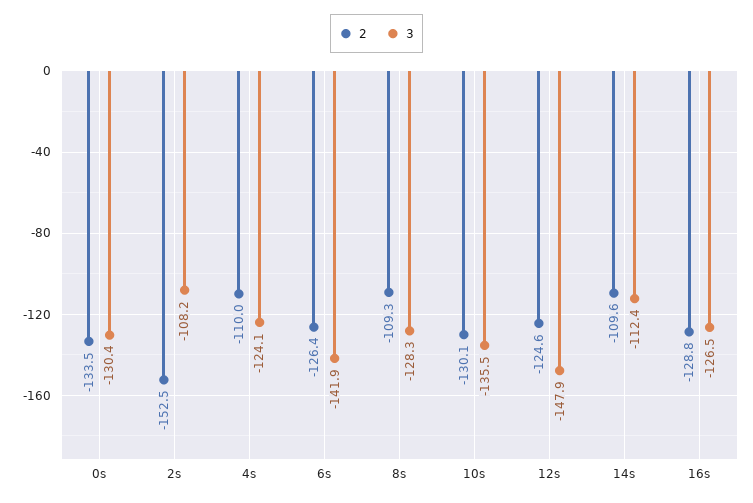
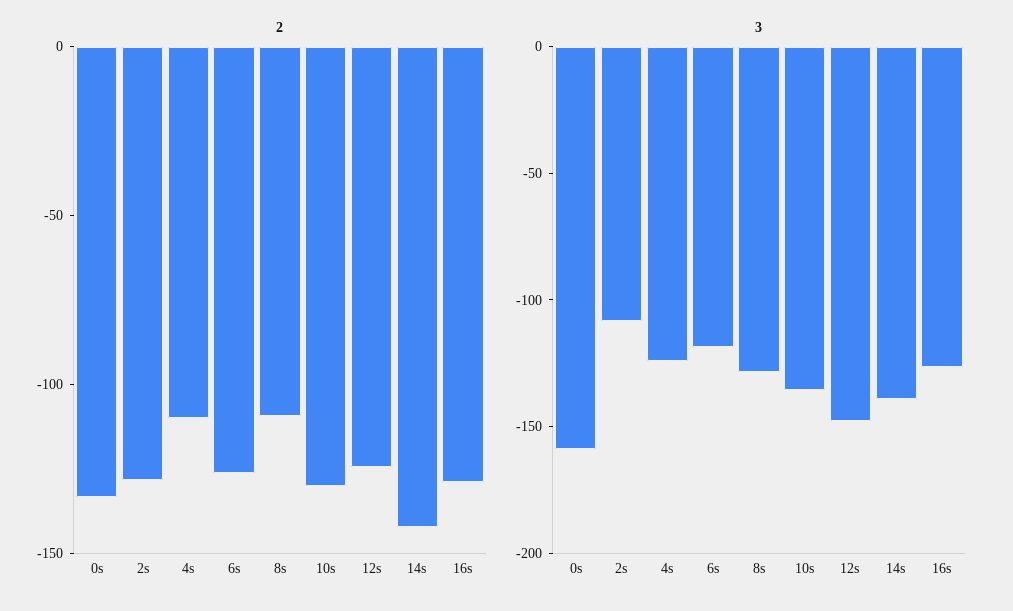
  {
    "2": {
      "0s": -133.5,
-     "2s": -152.5,
+     "2s": -130,
      "4s": -110,
      "6s": -126.4,
      "8s": -109.3,
      "10s": -130.1,
      "12s": -124.6,
-     "14s": -109.6,
+     "14s": -140,
      "16s": -128.8
    },
    "3": {
-     "0s": -130.4,
+     "0s": -160,
      "2s": -108.2,
      "4s": -124.1,
-     "6s": -141.9,
+     "6s": -120,
      "8s": -128.3,
      "10s": -135.5,
      "12s": -147.9,
-     "14s": -112.4,
+     "14s": -140,
      "16s": -126.5
    }
  }

